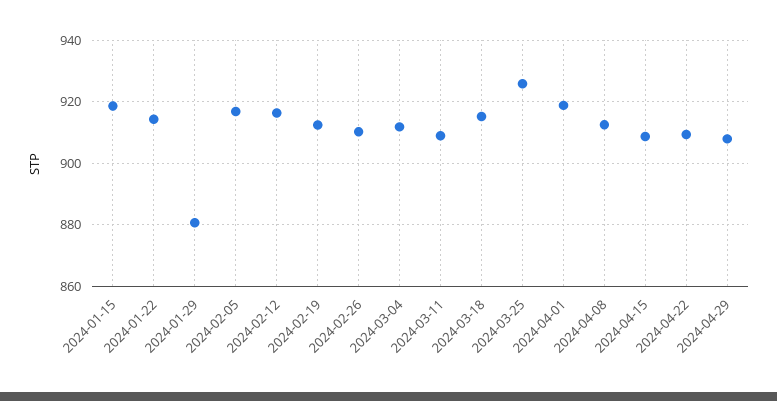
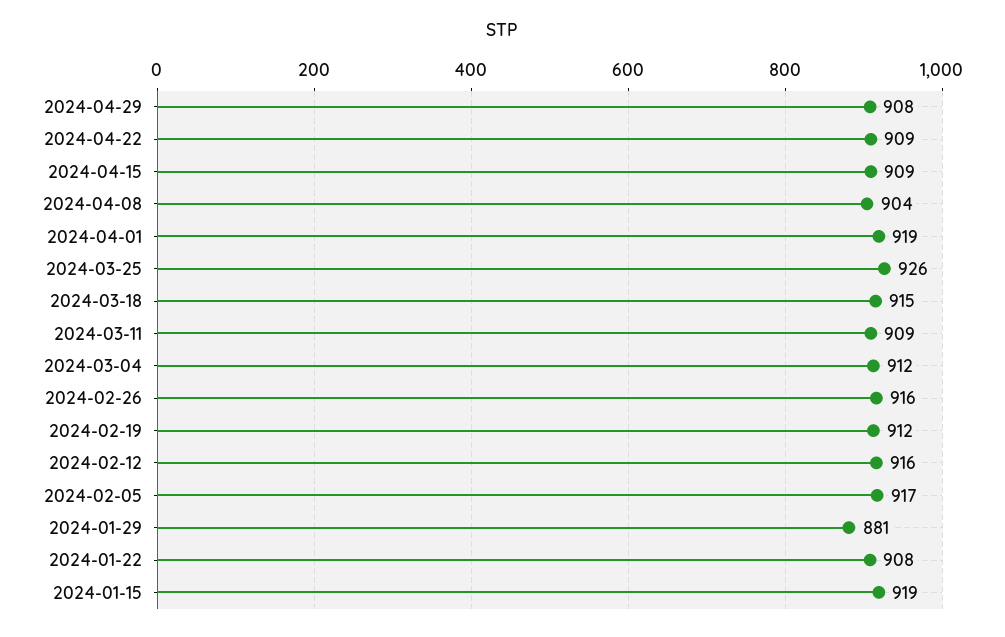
  {
    "2024-01-15": 919,
-   "2024-01-22": 914,
+   "2024-01-22": 908,
    "2024-01-29": 881,
    "2024-02-05": 917,
    "2024-02-12": 916,
    "2024-02-19": 912,
-   "2024-02-26": 910,
+   "2024-02-26": 916,
    "2024-03-04": 912,
    "2024-03-11": 909,
    "2024-03-18": 915,
    "2024-03-25": 926,
    "2024-04-01": 919,
-   "2024-04-08": 912,
+   "2024-04-08": 904,
    "2024-04-15": 909,
    "2024-04-22": 909,
    "2024-04-29": 908
  }

